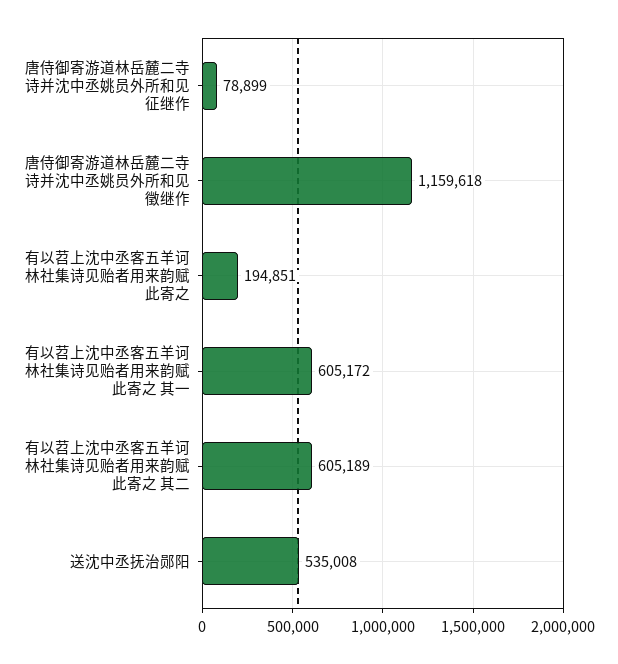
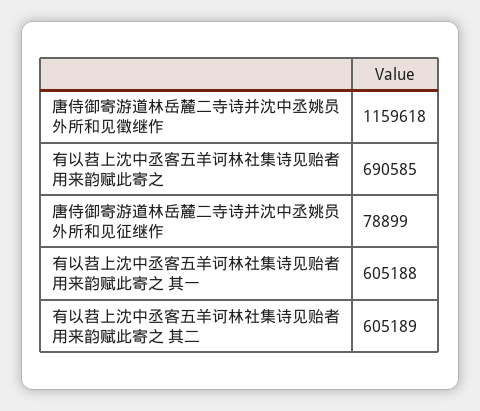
  {
    "唐侍御寄游道林岳麓二寺诗并沈中丞姚员外所和见征继作": 78899,
    "唐侍御寄游道林岳麓二寺诗并沈中丞姚员外所和见徵继作": 1159618,
-   "有以苕上沈中丞客五羊诃林社集诗见贻者用来韵赋此寄之": 194851,
+   "有以苕上沈中丞客五羊诃林社集诗见贻者用来韵赋此寄之": 690585,
-   "有以苕上沈中丞客五羊诃林社集诗见贻者用来韵赋此寄之 其一": 605172,
+   "有以苕上沈中丞客五羊诃林社集诗见贻者用来韵赋此寄之 其一": 605188,
-   "有以苕上沈中丞客五羊诃林社集诗见贻者用来韵赋此寄之 其二": 605189,
+   "有以苕上沈中丞客五羊诃林社集诗见贻者用来韵赋此寄之 其二": 605189
-   "送沈中丞抚治郧阳": 535008
  }

